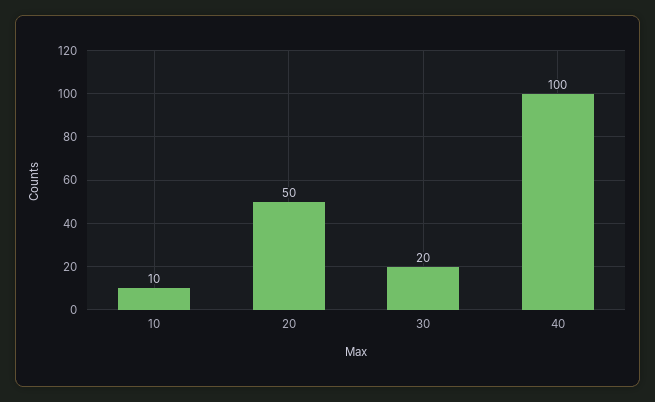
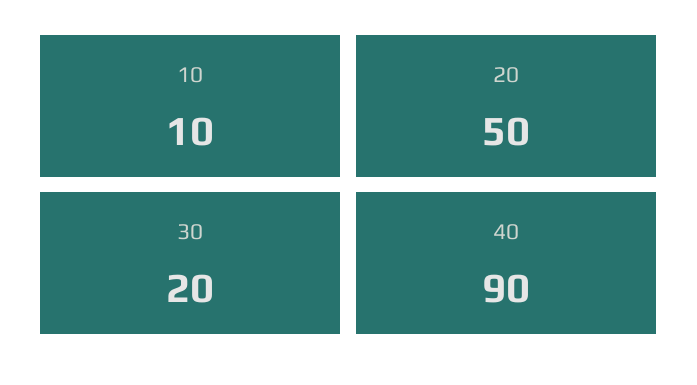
  {
    "10": 10,
    "20": 50,
    "30": 20,
-   "40": 100
+   "40": 90
  }

